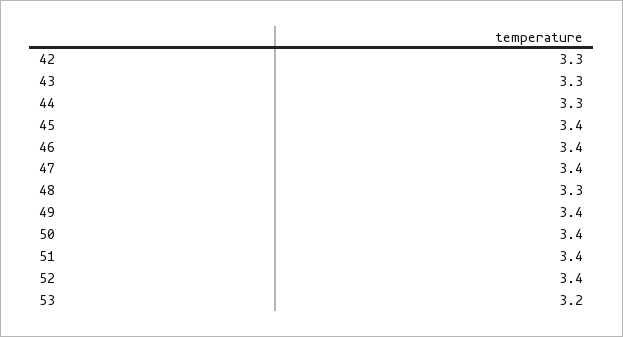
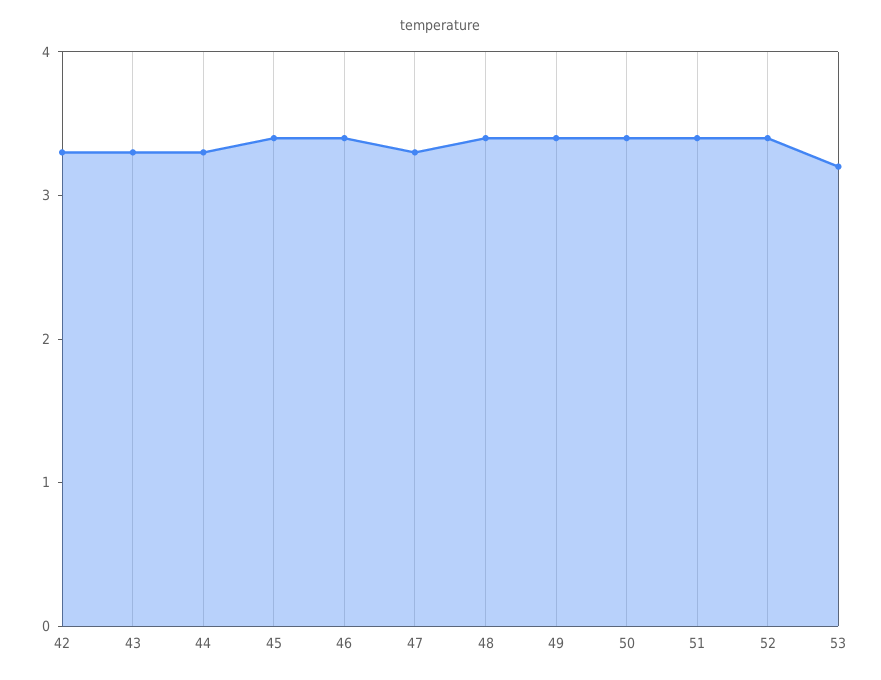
  {
    "42": 3.3,
    "43": 3.3,
    "44": 3.3,
    "45": 3.4,
    "46": 3.4,
-   "47": 3.4,
+   "47": 3.3,
-   "48": 3.3,
+   "48": 3.4,
    "49": 3.4,
    "50": 3.4,
    "51": 3.4,
    "52": 3.4,
    "53": 3.2
  }

